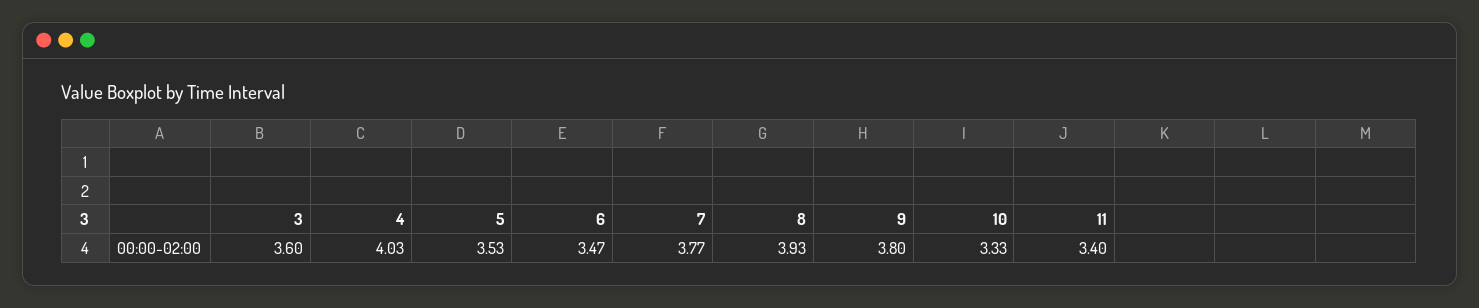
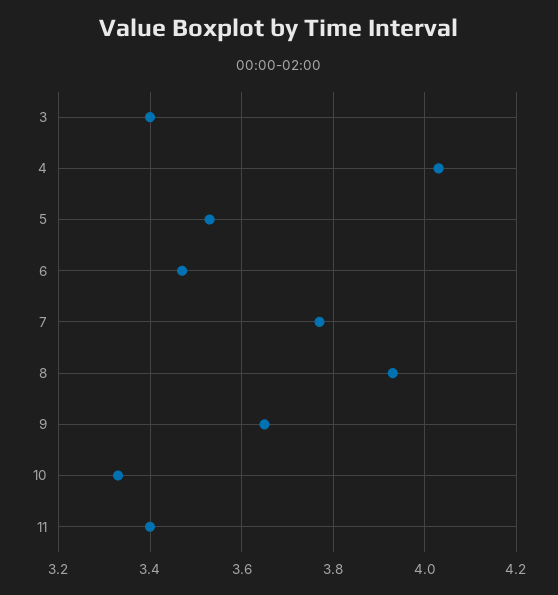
  {
-   "3": 3.6,
+   "3": 3.4,
    "4": 4.03,
    "5": 3.53,
    "6": 3.47,
    "7": 3.77,
    "8": 3.93,
-   "9": 3.8,
+   "9": 3.65,
    "10": 3.33,
    "11": 3.4
  }

